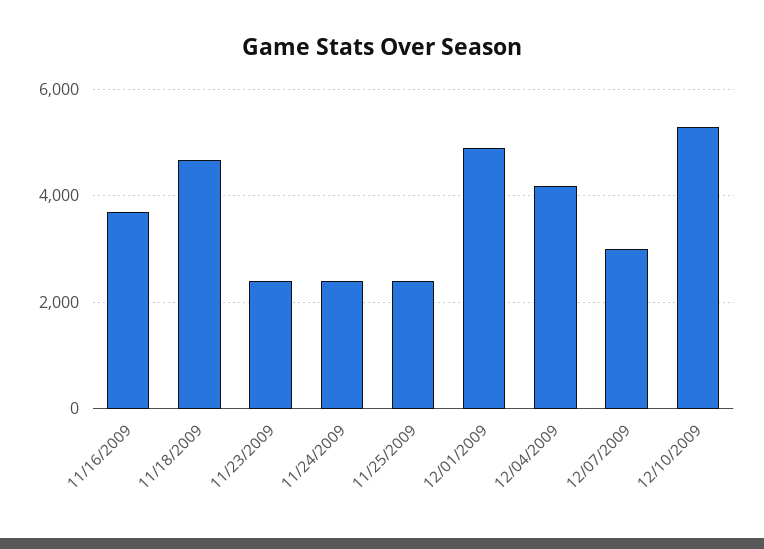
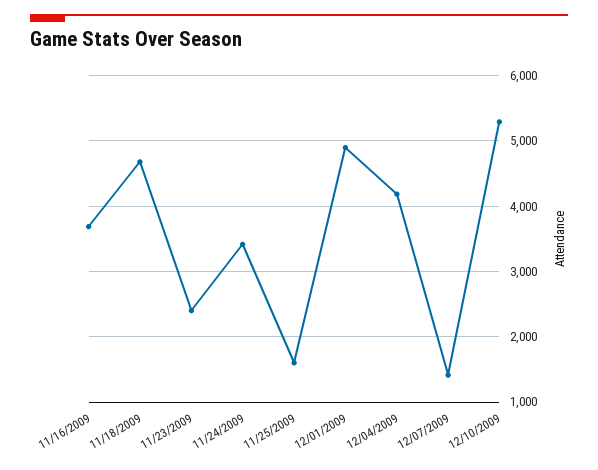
  {
    "11/16/2009": 3700,
    "11/18/2009": 4700,
    "11/23/2009": 2400,
-   "11/24/2009": 2400,
+   "11/24/2009": 3400,
-   "11/25/2009": 2400,
+   "11/25/2009": 1600,
    "12/01/2009": 4900,
    "12/04/2009": 4200,
-   "12/07/2009": 3000,
+   "12/07/2009": 1400,
    "12/10/2009": 5300
  }

